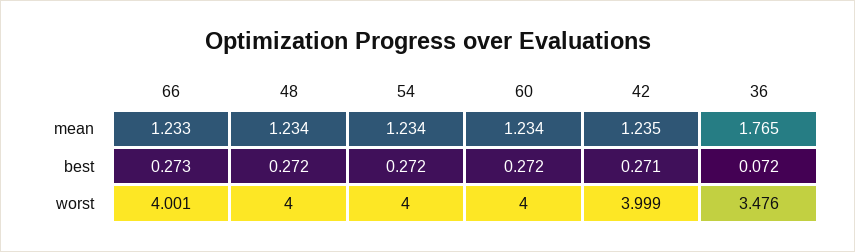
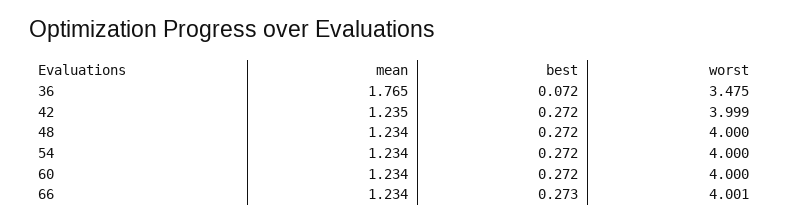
  {
    "66": {
-     "mean": 1.233,
+     "mean": 1.234,
      "best": 0.273,
      "worst": 4.001
    },
    "48": {
      "mean": 1.234,
      "best": 0.272,
      "worst": 4
    },
    "54": {
      "mean": 1.234,
      "best": 0.272,
      "worst": 4
    },
    "60": {
      "mean": 1.234,
      "best": 0.272,
      "worst": 4
    },
    "42": {
      "mean": 1.235,
-     "best": 0.271,
+     "best": 0.272,
      "worst": 3.999
    },
    "36": {
      "mean": 1.765,
      "best": 0.072,
-     "worst": 3.476
+     "worst": 3.475
    }
  }

